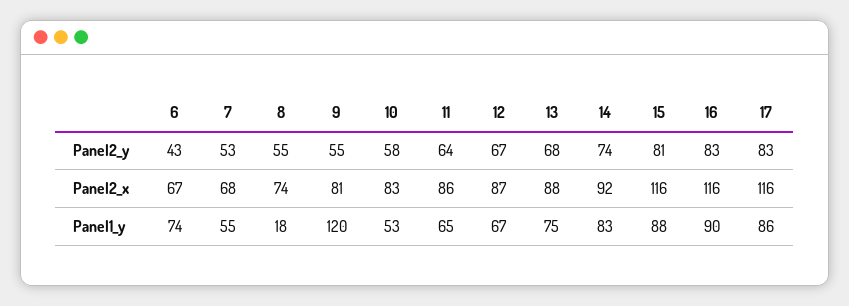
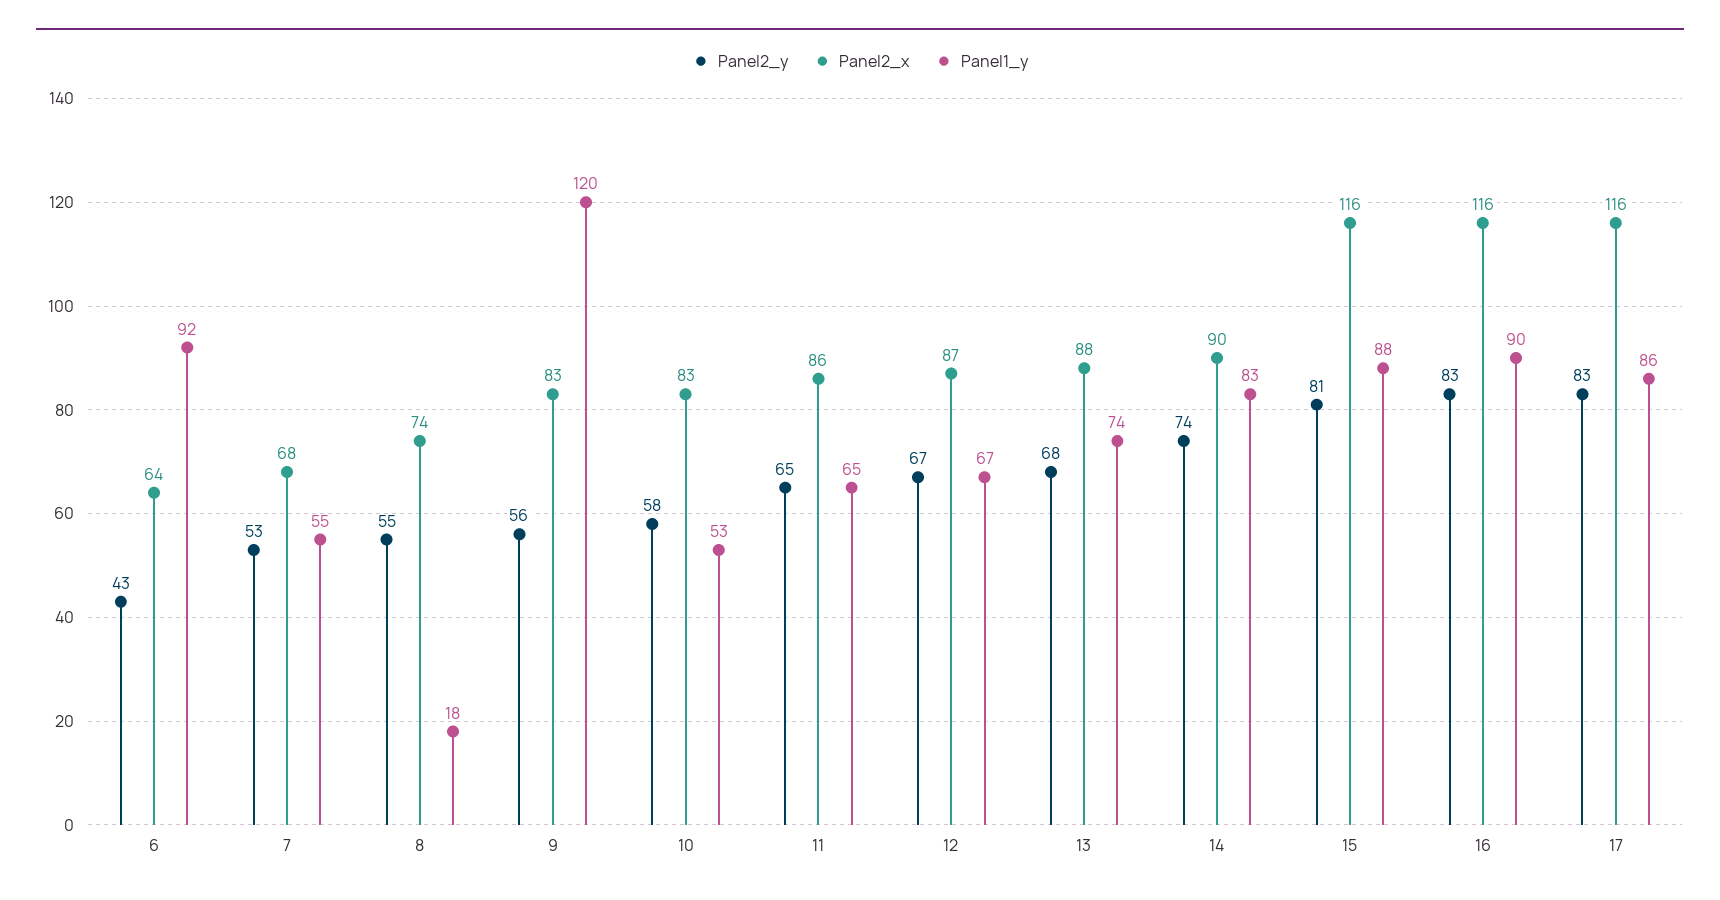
  {
    "Panel2_y": {
      "6": 43,
      "7": 53,
      "8": 55,
-     "9": 55,
+     "9": 56,
      "10": 58,
-     "11": 64,
+     "11": 65,
      "12": 67,
      "13": 68,
      "14": 74,
      "15": 81,
      "16": 83,
      "17": 83
    },
    "Panel2_x": {
-     "6": 67,
+     "6": 64,
      "7": 68,
      "8": 74,
-     "9": 81,
+     "9": 83,
      "10": 83,
      "11": 86,
      "12": 87,
      "13": 88,
-     "14": 92,
+     "14": 90,
      "15": 116,
      "16": 116,
      "17": 116
    },
    "Panel1_y": {
-     "6": 74,
+     "6": 92,
      "7": 55,
      "8": 18,
      "9": 120,
      "10": 53,
      "11": 65,
      "12": 67,
-     "13": 75,
+     "13": 74,
      "14": 83,
      "15": 88,
      "16": 90,
      "17": 86
    }
  }

